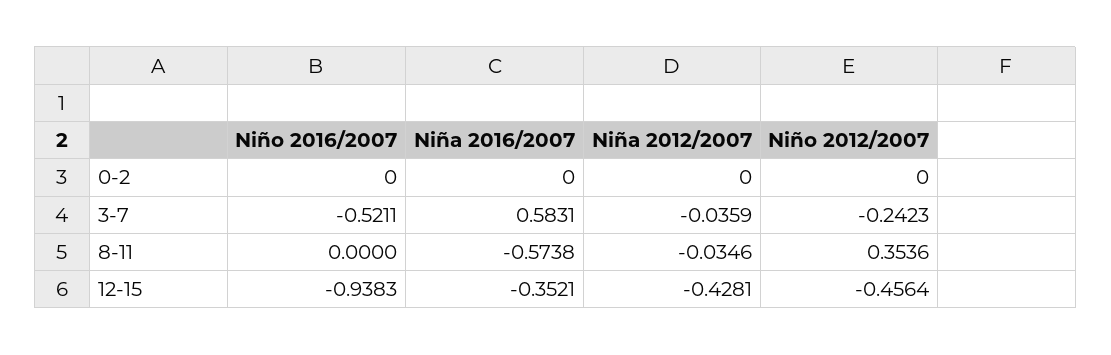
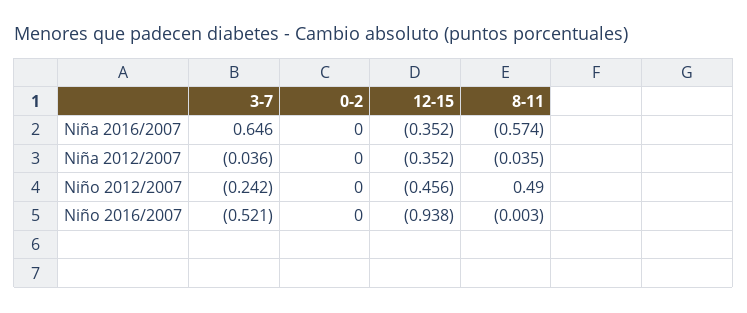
  {
    "Niño 2016/2007": {
      "0-2": 0,
      "3-7": -0.5211,
-     "8-11": 0,
+     "8-11": -0.003,
      "12-15": -0.9383
    },
    "Niña 2016/2007": {
      "0-2": 0,
-     "3-7": 0.5831,
+     "3-7": 0.646,
      "8-11": -0.5738,
      "12-15": -0.3521
    },
    "Niña 2012/2007": {
      "0-2": 0,
      "3-7": -0.0359,
      "8-11": -0.0346,
-     "12-15": -0.4281
+     "12-15": -0.352
    },
    "Niño 2012/2007": {
      "0-2": 0,
      "3-7": -0.2423,
-     "8-11": 0.3536,
+     "8-11": 0.49,
      "12-15": -0.4564
    }
  }

